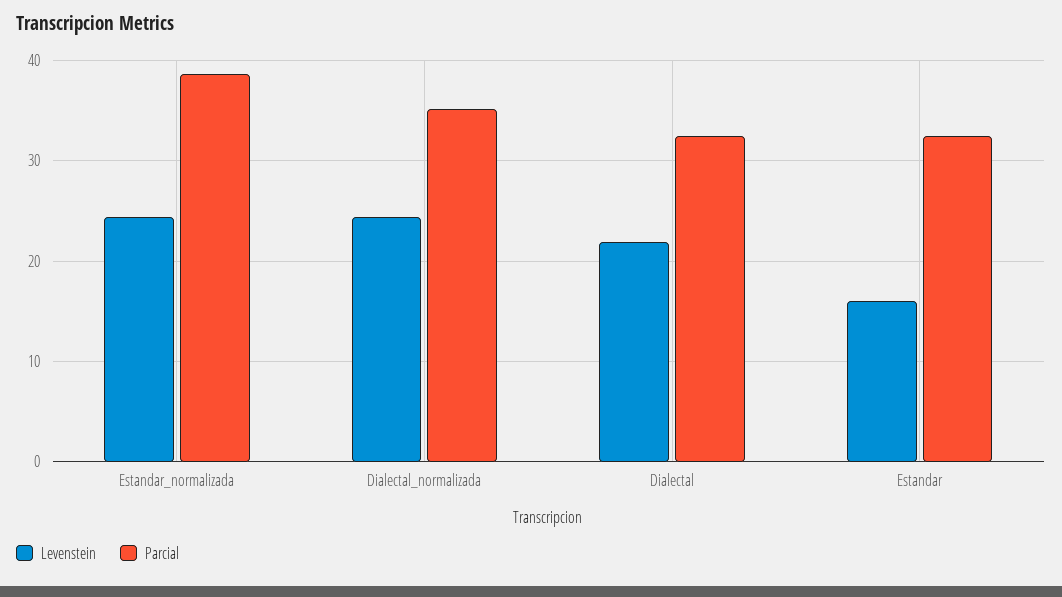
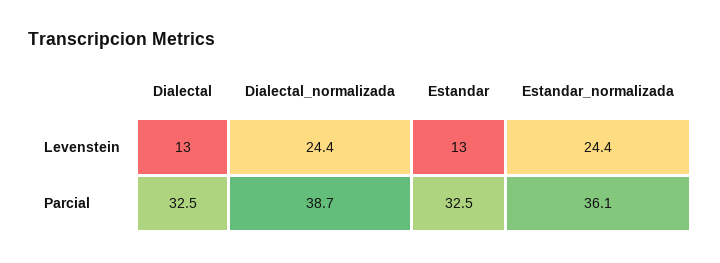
  {
    "Levenstein": {
      "Estandar_normalizada": 24.4,
      "Dialectal_normalizada": 24.4,
-     "Dialectal": 22,
+     "Dialectal": 13,
-     "Estandar": 16
+     "Estandar": 13
    },
    "Parcial": {
-     "Estandar_normalizada": 39,
+     "Estandar_normalizada": 36.1,
-     "Dialectal_normalizada": 35,
+     "Dialectal_normalizada": 38.7,
      "Dialectal": 32.5,
      "Estandar": 32.5
    }
  }

